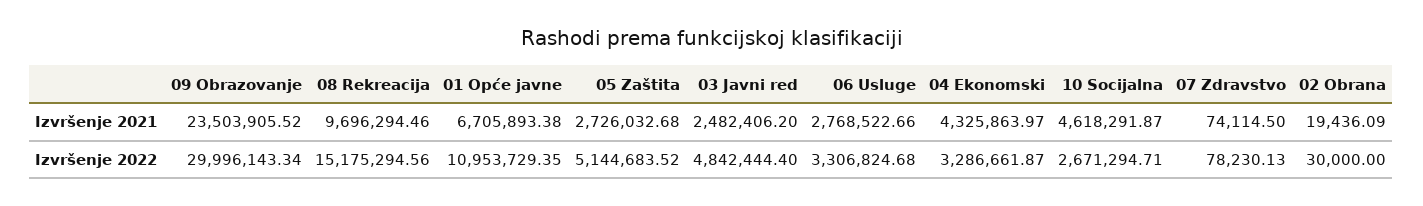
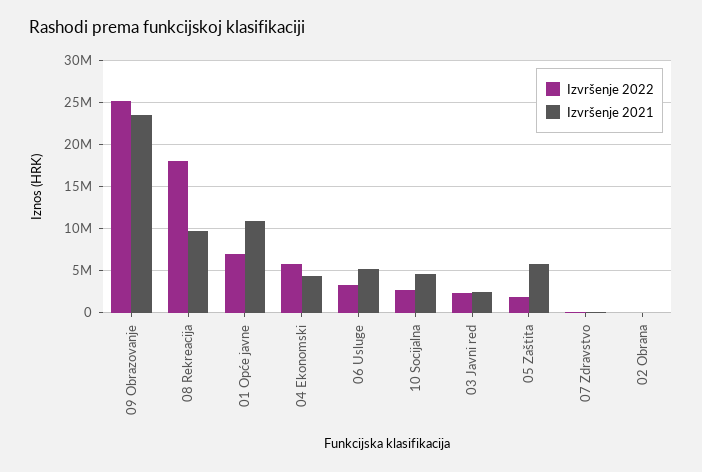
  {
    "Izvršenje 2021": {
      "09 Obrazovanje": 23503905.52,
      "08 Rekreacija": 9696294.46,
-     "01 Opće javne": 6705893.38,
+     "01 Opće javne": 11000000,
-     "05 Zaštita": 2726032.68,
+     "05 Zaštita": 6000000,
      "03 Javni red": 2482406.2,
-     "06 Usluge": 2768522.66,
+     "06 Usluge": 5000000,
      "04 Ekonomski": 4325863.97,
      "10 Socijalna": 4618291.87,
      "07 Zdravstvo": 74114.5,
      "02 Obrana": 19436.09
    },
    "Izvršenje 2022": {
-     "09 Obrazovanje": 29996143.34,
+     "09 Obrazovanje": 25000000,
-     "08 Rekreacija": 15175294.56,
+     "08 Rekreacija": 18000000,
-     "01 Opće javne": 10953729.35,
+     "01 Opće javne": 7000000,
-     "05 Zaštita": 5144683.52,
+     "05 Zaštita": 2000000,
-     "03 Javni red": 4842444.4,
+     "03 Javni red": 2000000,
      "06 Usluge": 3306824.68,
-     "04 Ekonomski": 3286661.87,
+     "04 Ekonomski": 6000000,
      "10 Socijalna": 2671294.71,
      "07 Zdravstvo": 78230.13,
      "02 Obrana": 30000
    }
  }

